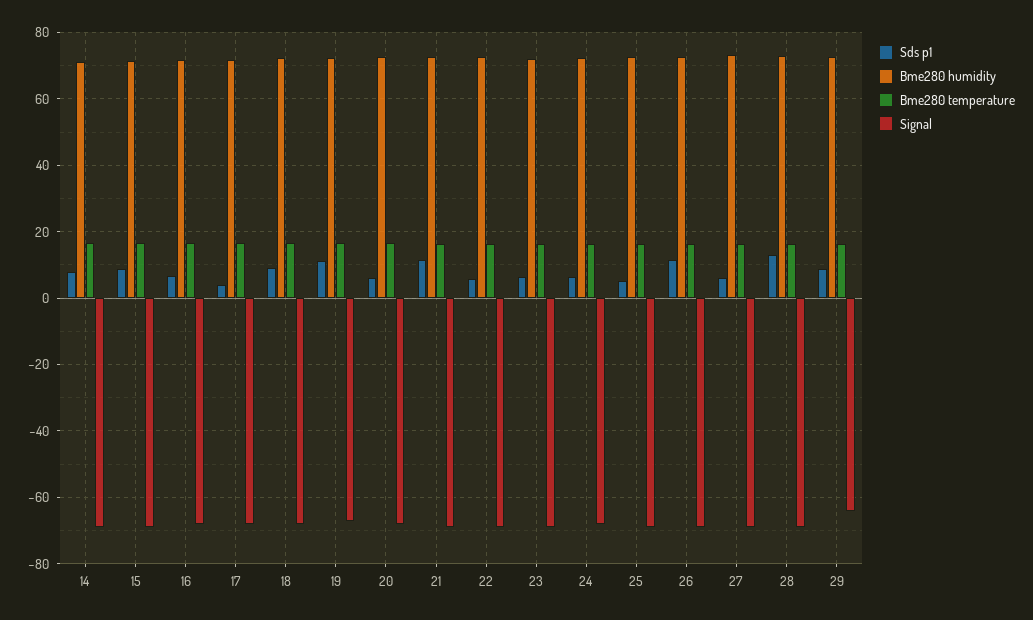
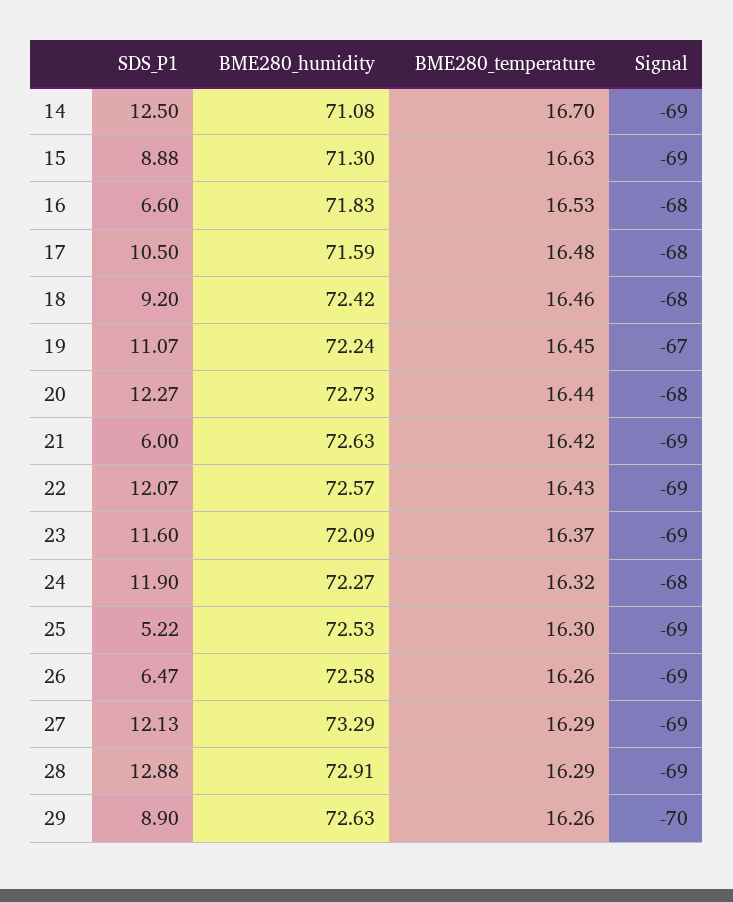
  {
    "Sds p1": {
-     "14": 8,
+     "14": 12.5,
      "15": 8.88,
      "16": 6.6,
-     "17": 4,
+     "17": 10.5,
      "18": 9.2,
      "19": 11.07,
-     "20": 6,
+     "20": 12.27,
-     "21": 12,
+     "21": 6,
-     "22": 6,
+     "22": 12.07,
-     "23": 6,
+     "23": 11.6,
-     "24": 6,
+     "24": 11.9,
      "25": 5.22,
-     "26": 12,
+     "26": 6.47,
-     "27": 6,
+     "27": 12.13,
      "28": 12.88,
      "29": 8.9
    },
    "Bme280 humidity": {
      "14": 71.08,
      "15": 71.3,
      "16": 71.83,
      "17": 71.59,
      "18": 72.42,
      "19": 72.24,
      "20": 72.73,
      "21": 72.63,
      "22": 72.57,
      "23": 72.09,
      "24": 72.27,
      "25": 72.53,
      "26": 72.58,
      "27": 73.29,
      "28": 72.91,
      "29": 72.63
    },
    "Bme280 temperature": {
      "14": 16.7,
      "15": 16.63,
      "16": 16.53,
      "17": 16.48,
      "18": 16.46,
      "19": 16.45,
      "20": 16.44,
      "21": 16.42,
      "22": 16.43,
      "23": 16.37,
      "24": 16.32,
      "25": 16.3,
      "26": 16.26,
      "27": 16.29,
      "28": 16.29,
      "29": 16.26
    },
    "Signal": {
      "14": -69,
      "15": -69,
      "16": -68,
      "17": -68,
      "18": -68,
      "19": -67,
      "20": -68,
      "21": -69,
      "22": -69,
      "23": -69,
      "24": -68,
      "25": -69,
      "26": -69,
      "27": -69,
      "28": -69,
-     "29": -64
+     "29": -70
    }
  }

